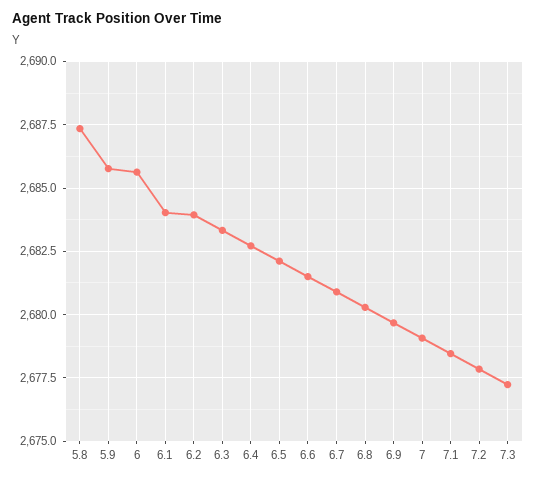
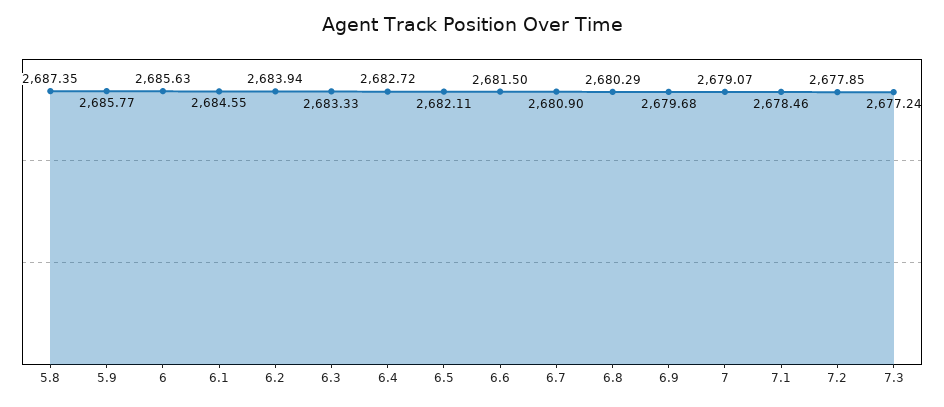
  {
    "5.8": 2687.35,
    "5.9": 2685.77,
    "6": 2685.63,
-   "6.1": 2684,
+   "6.1": 2684.55,
    "6.2": 2683.94,
    "6.3": 2683.33,
    "6.4": 2682.72,
    "6.5": 2682.11,
    "6.6": 2681.5,
    "6.7": 2680.9,
    "6.8": 2680.29,
    "6.9": 2679.68,
    "7": 2679.07,
    "7.1": 2678.46,
    "7.2": 2677.85,
    "7.3": 2677.24
  }

